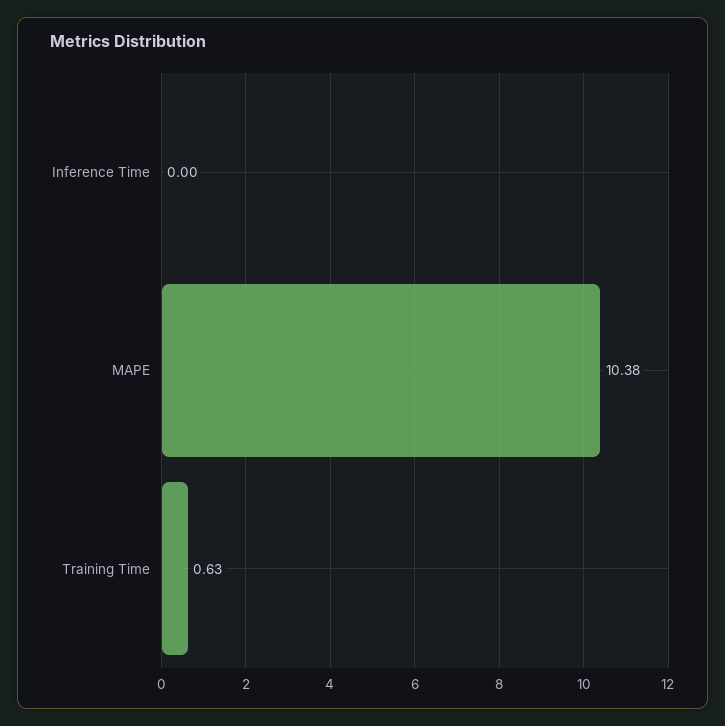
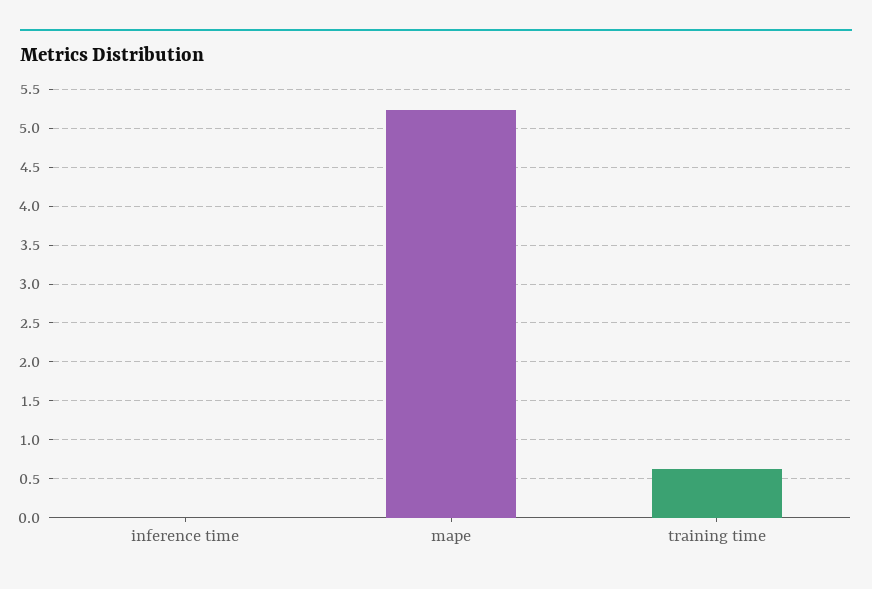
  {
    "Inference Time": 0,
-   "MAPE": 10.38,
+   "MAPE": 5.2,
    "Training Time": 0.63
  }

